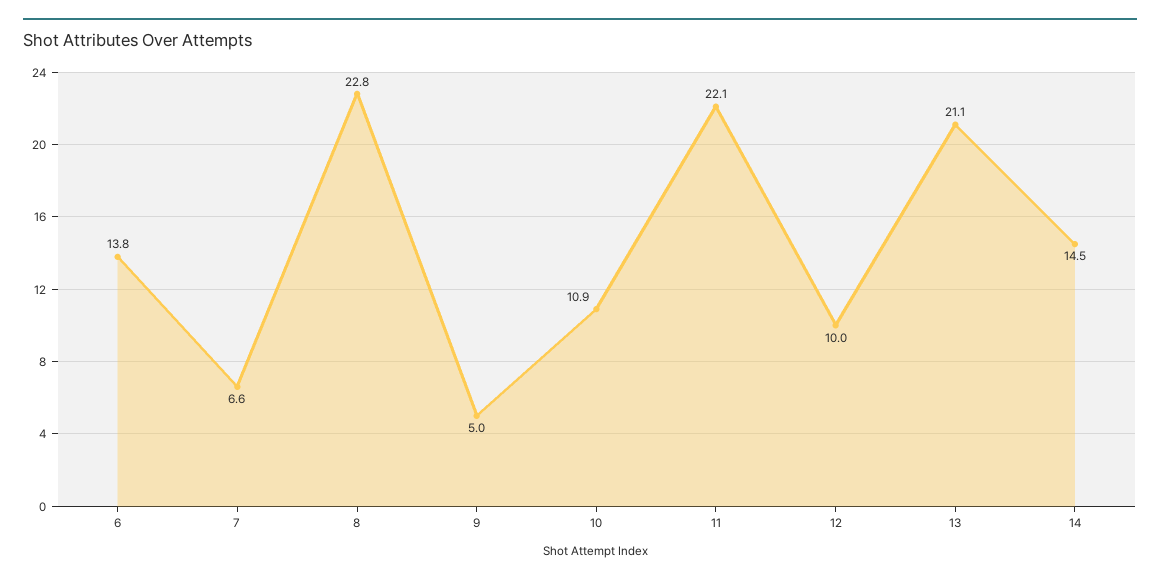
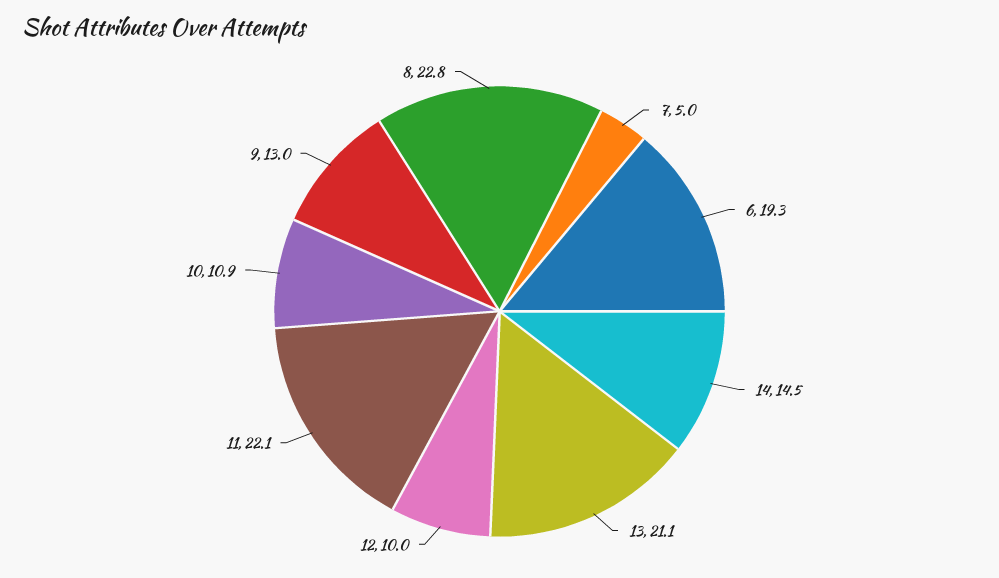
  {
-   "6": 13.8,
+   "6": 19.3,
-   "7": 6.6,
+   "7": 5,
    "8": 22.8,
-   "9": 5,
+   "9": 13,
    "10": 10.9,
    "11": 22.1,
    "12": 10,
    "13": 21.1,
    "14": 14.5
  }

